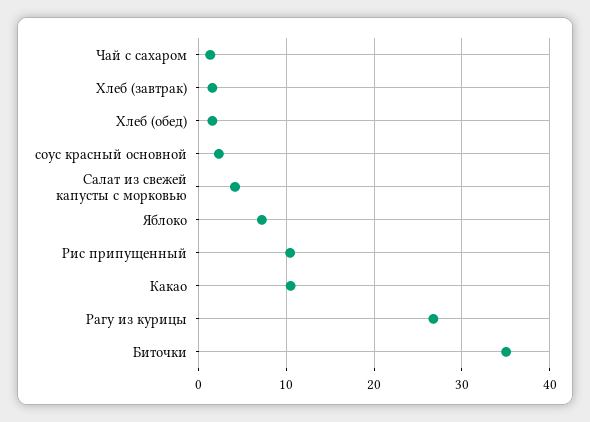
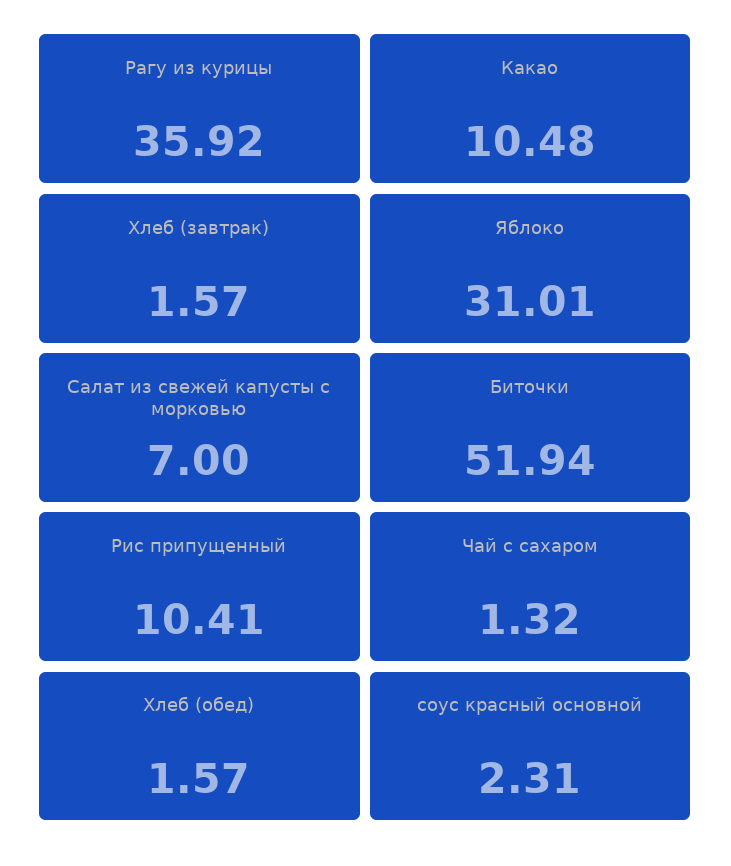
  {
    "Чай с сахаром": 1.32,
    "Хлеб (завтрак)": 1.57,
    "Хлеб (обед)": 1.57,
    "соус красный основной": 2.31,
-   "Салат из свежей капусты с морковью": 4,
+   "Салат из свежей капусты с морковью": 7,
-   "Яблоко": 7,
+   "Яблоко": 31.01,
    "Рис припущенный": 10.41,
    "Какао": 10.48,
-   "Рагу из курицы": 27,
+   "Рагу из курицы": 35.92,
-   "Биточки": 35
+   "Биточки": 51.94
  }

